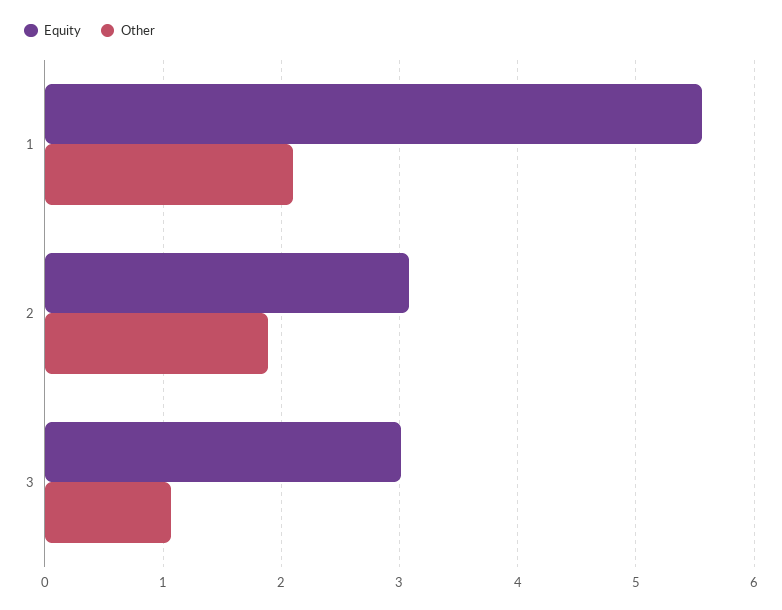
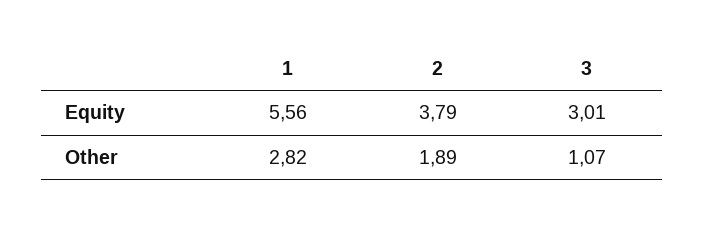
  {
    "Equity": {
      "1": 5.56,
-     "2": 3.1,
+     "2": 3.79,
      "3": 3.01
    },
    "Other": {
-     "1": 2.1,
+     "1": 2.82,
      "2": 1.89,
      "3": 1.07
    }
  }

